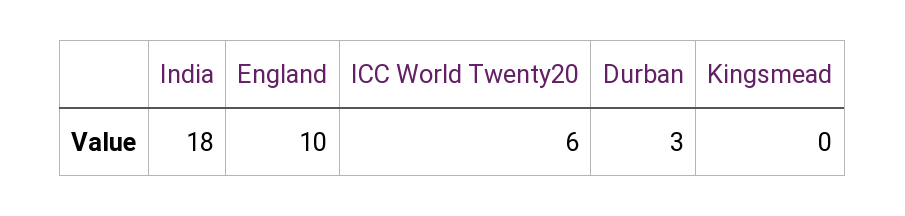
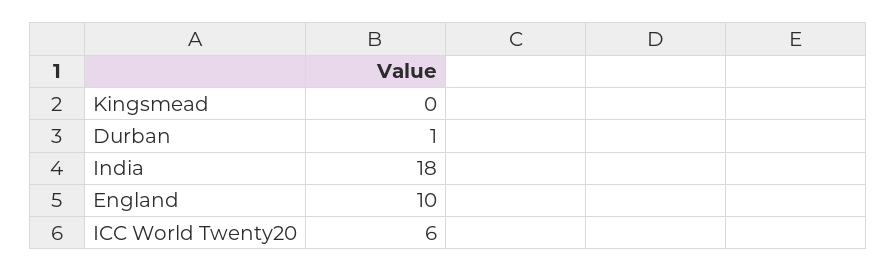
  {
    "India": 18,
    "England": 10,
    "ICC World Twenty20": 6,
-   "Durban": 3,
+   "Durban": 1,
    "Kingsmead": 0
  }

